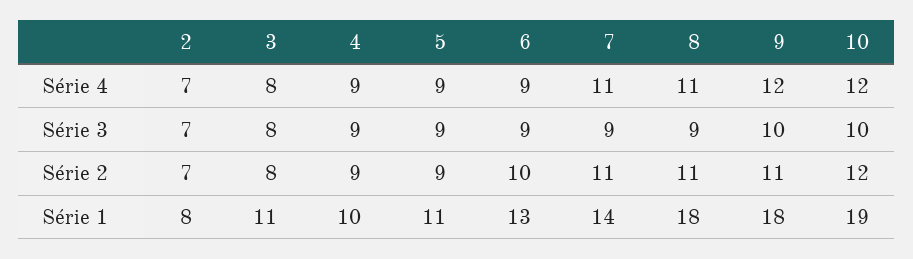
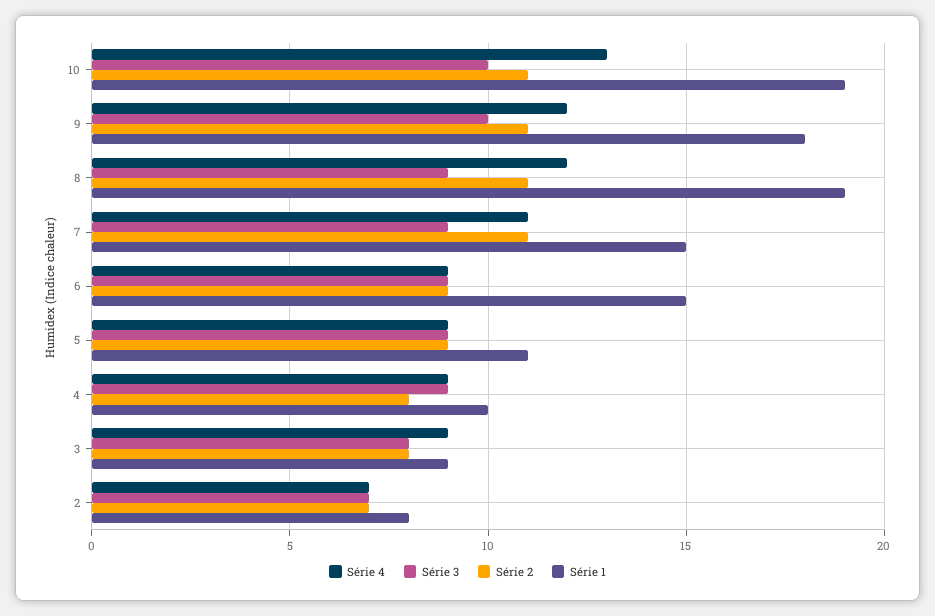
  {
    "Série 4": {
      "2": 7,
-     "3": 8,
+     "3": 9,
      "4": 9,
      "5": 9,
      "6": 9,
      "7": 11,
-     "8": 11,
+     "8": 12,
      "9": 12,
-     "10": 12
+     "10": 13
    },
    "Série 3": {
      "2": 7,
      "3": 8,
      "4": 9,
      "5": 9,
      "6": 9,
      "7": 9,
      "8": 9,
      "9": 10,
      "10": 10
    },
    "Série 2": {
      "2": 7,
      "3": 8,
-     "4": 9,
+     "4": 8,
      "5": 9,
-     "6": 10,
+     "6": 9,
      "7": 11,
      "8": 11,
      "9": 11,
-     "10": 12
+     "10": 11
    },
    "Série 1": {
      "2": 8,
-     "3": 11,
+     "3": 9,
      "4": 10,
      "5": 11,
-     "6": 13,
+     "6": 15,
-     "7": 14,
+     "7": 15,
-     "8": 18,
+     "8": 19,
      "9": 18,
      "10": 19
    }
  }

